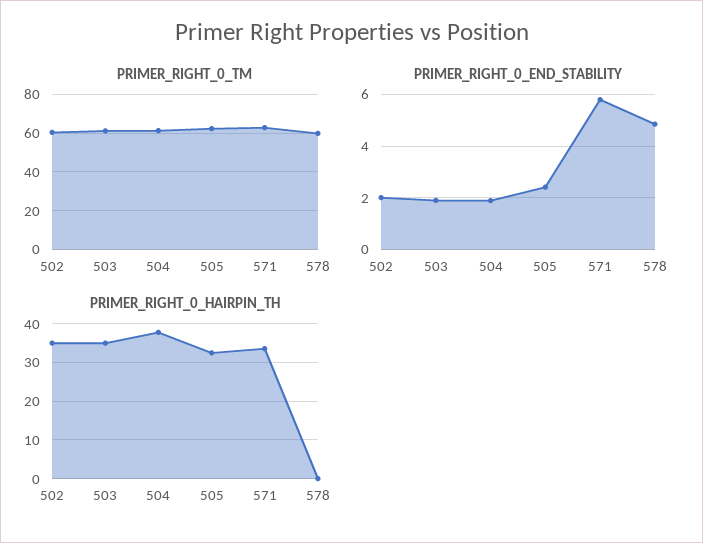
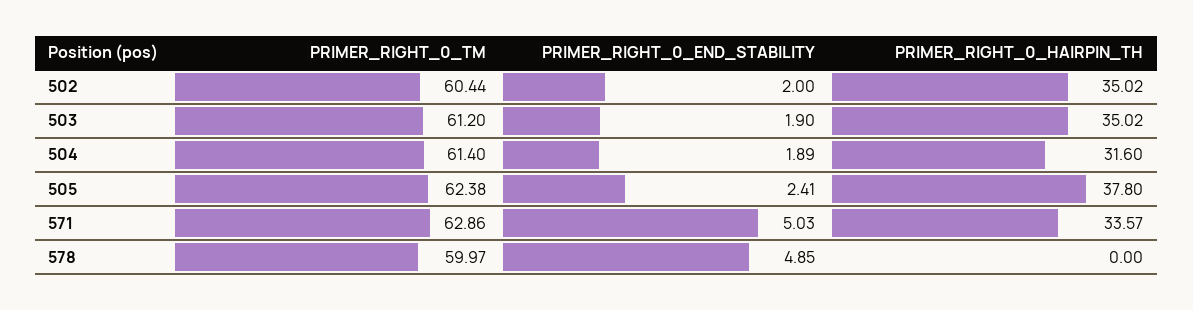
  {
    "PRIMER_RIGHT_0_TM": {
      "502": 60.44,
      "503": 61.2,
      "504": 61.4,
      "505": 62.38,
      "571": 62.86,
      "578": 59.97
    },
    "PRIMER_RIGHT_0_END_STABILITY": {
      "502": 2,
      "503": 1.9,
      "504": 1.89,
      "505": 2.41,
-     "571": 5.75,
+     "571": 5.03,
      "578": 4.85
    },
    "PRIMER_RIGHT_0_HAIRPIN_TH": {
      "502": 35.02,
      "503": 35.02,
-     "504": 38,
+     "504": 31.6,
-     "505": 32,
+     "505": 37.8,
      "571": 33.57,
      "578": 0
    }
  }

